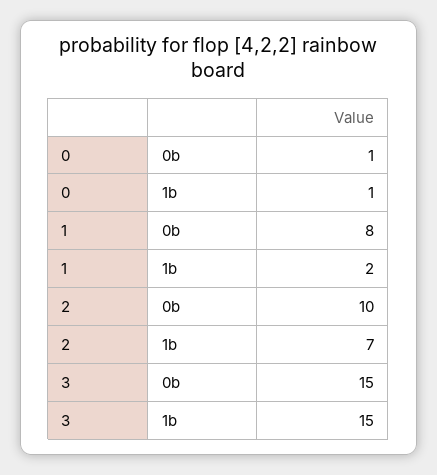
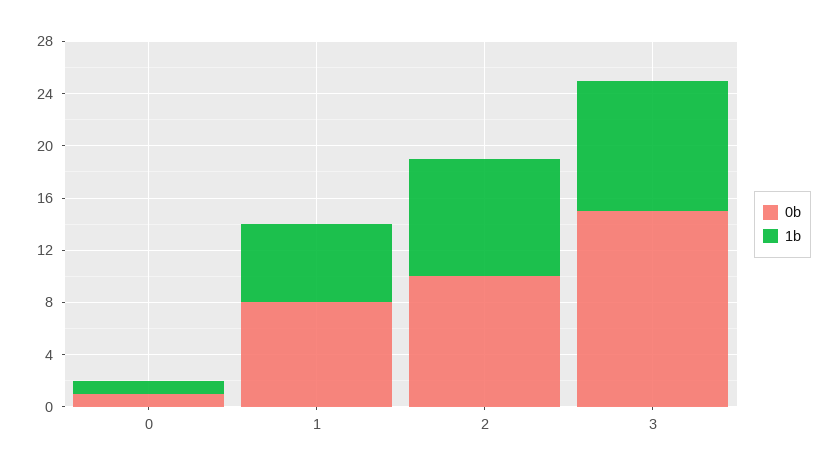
  {
    "0b": {
      "0": 1,
      "1": 8,
      "2": 10,
      "3": 15
    },
    "1b": {
      "0": 1,
-     "1": 2,
+     "1": 6,
-     "2": 7,
+     "2": 9,
-     "3": 15
+     "3": 10
    }
  }

